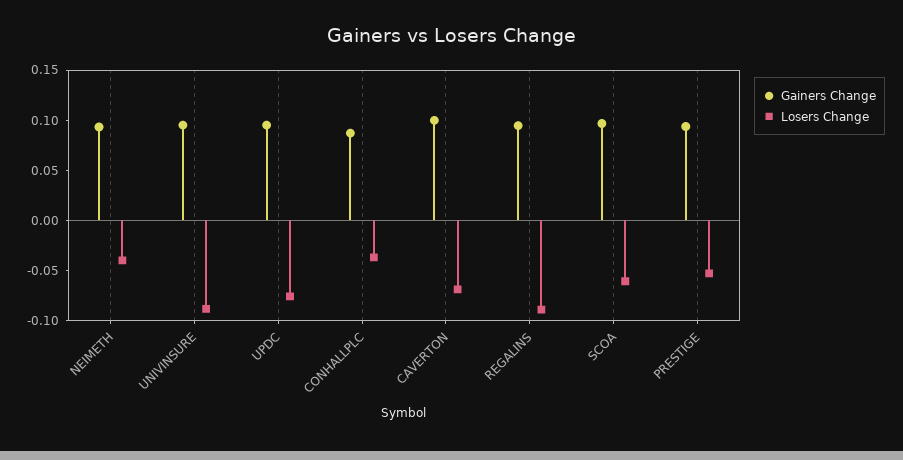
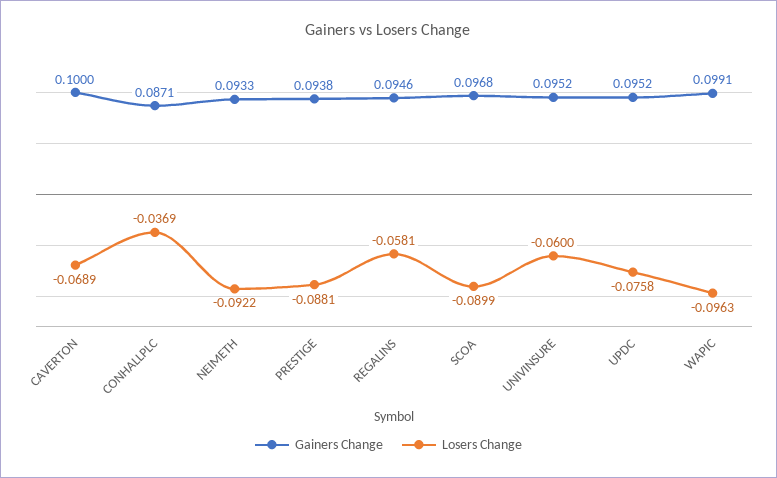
  {
    "Gainers Change": {
      "NEIMETH": 0.0933,
      "UNIVINSURE": 0.0952,
      "UPDC": 0.0952,
      "CONHALLPLC": 0.0871,
      "CAVERTON": 0.1,
      "REGALINS": 0.0946,
      "SCOA": 0.0968,
-     "PRESTIGE": 0.0938
+     "PRESTIGE": 0.0938,
+     "WAPIC": 0.0991
    },
    "Losers Change": {
-     "NEIMETH": -0.04,
+     "NEIMETH": -0.0922,
-     "UNIVINSURE": -0.09,
+     "UNIVINSURE": -0.06,
      "UPDC": -0.0758,
      "CONHALLPLC": -0.0369,
      "CAVERTON": -0.0689,
-     "REGALINS": -0.09,
+     "REGALINS": -0.0581,
-     "SCOA": -0.06,
+     "SCOA": -0.0899,
-     "PRESTIGE": -0.05
+     "PRESTIGE": -0.0881,
+     "WAPIC": -0.0963
    }
  }

